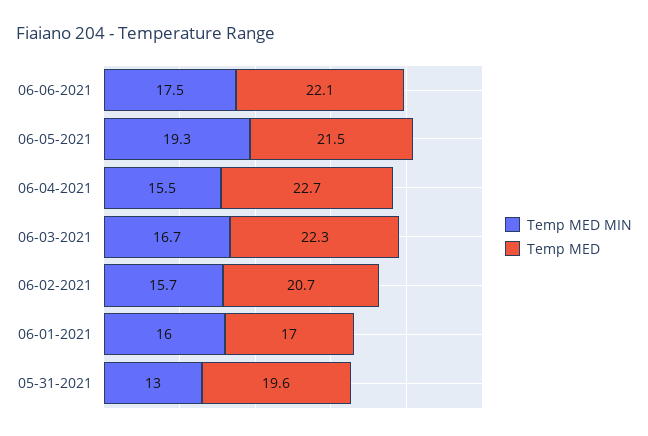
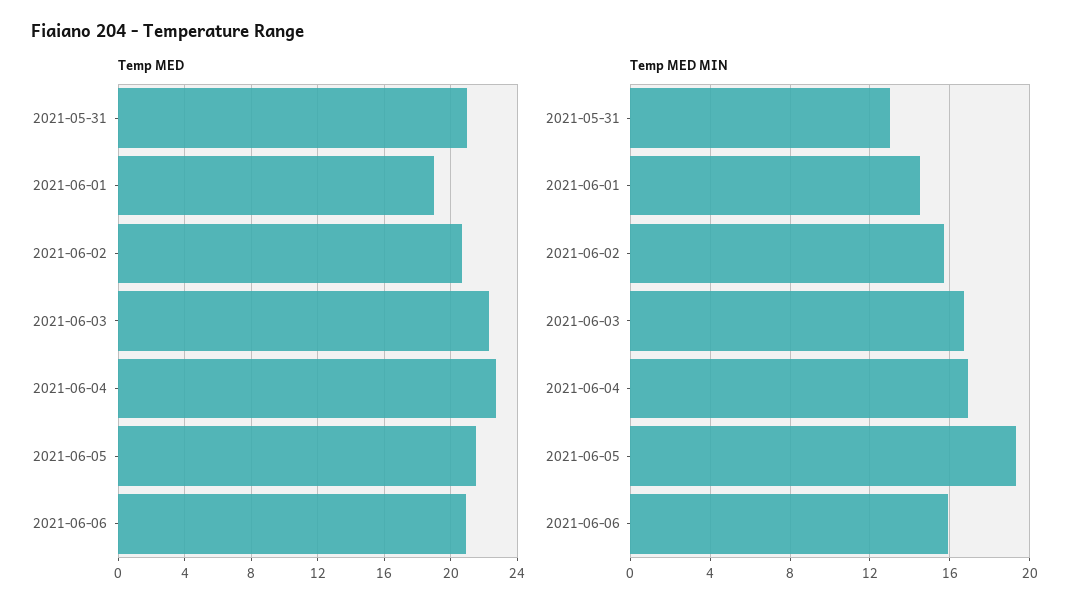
  {
    "Temp MED MIN": {
-     "06-06-2021": 17.5,
+     "06-06-2021": 16,
      "06-05-2021": 19.3,
-     "06-04-2021": 15.5,
+     "06-04-2021": 17,
      "06-03-2021": 16.7,
      "06-02-2021": 15.7,
-     "06-01-2021": 16,
+     "06-01-2021": 14.5,
      "05-31-2021": 13
    },
    "Temp MED": {
-     "06-06-2021": 22.1,
+     "06-06-2021": 21,
      "06-05-2021": 21.5,
      "06-04-2021": 22.7,
      "06-03-2021": 22.3,
      "06-02-2021": 20.7,
-     "06-01-2021": 17,
+     "06-01-2021": 19,
-     "05-31-2021": 19.6
+     "05-31-2021": 21
    }
  }

